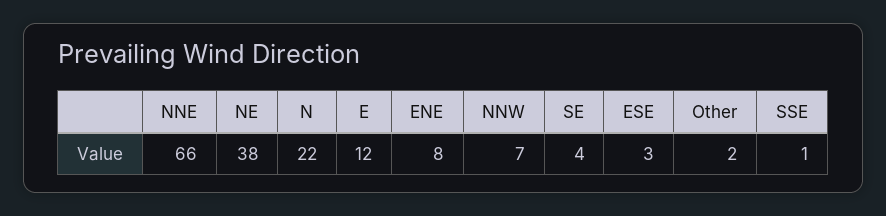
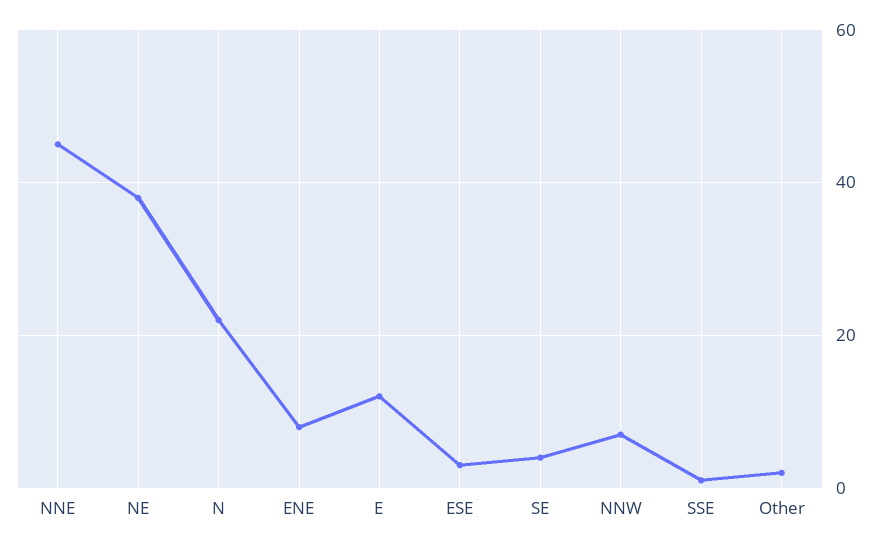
  {
-   "NNE": 66,
+   "NNE": 45,
    "NE": 38,
    "N": 22,
    "E": 12,
    "ENE": 8,
    "NNW": 7,
    "SE": 4,
    "ESE": 3,
    "Other": 2,
    "SSE": 1
  }

